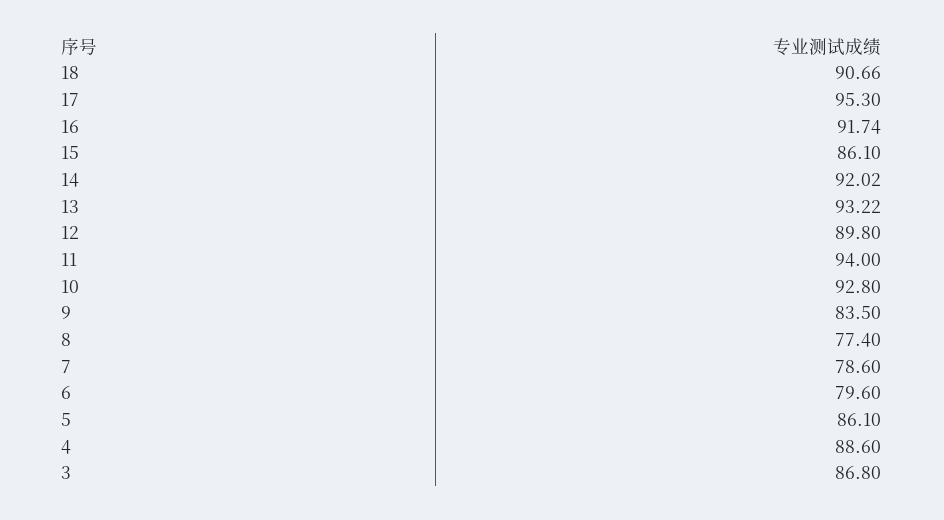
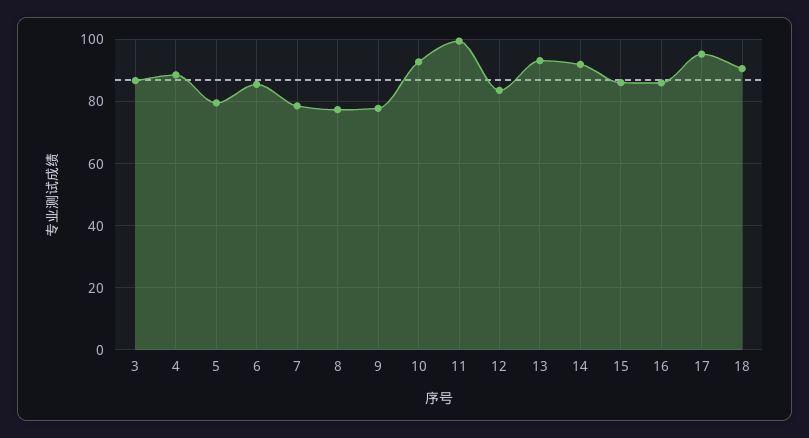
  {
    "18": 90.66,
    "17": 95.3,
-   "16": 91.74,
+   "16": 86,
    "15": 86.1,
    "14": 92.02,
    "13": 93.22,
-   "12": 89.8,
+   "12": 84,
-   "11": 94,
+   "11": 100,
    "10": 92.8,
-   "9": 83.5,
+   "9": 78,
    "8": 77.4,
    "7": 78.6,
-   "6": 79.6,
+   "6": 86,
-   "5": 86.1,
+   "5": 80,
    "4": 88.6,
    "3": 86.8
  }

